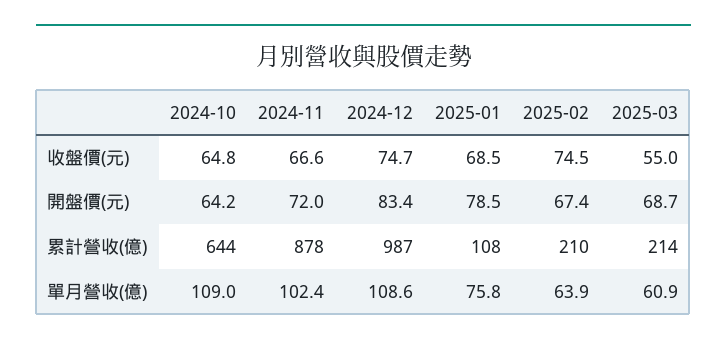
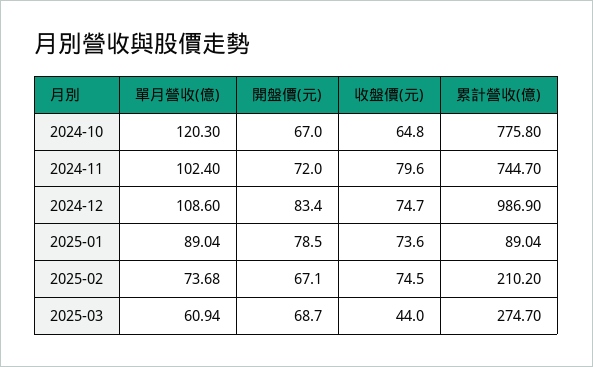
  {
    "2024-10": {
      "收盤價(元)": 64.8,
-     "開盤價(元)": 64.2,
+     "開盤價(元)": 67,
-     "累計營收(億)": 644,
+     "累計營收(億)": 775.8,
-     "單月營收(億)": 109
+     "單月營收(億)": 120.3
    },
    "2024-11": {
-     "收盤價(元)": 66.6,
+     "收盤價(元)": 79.6,
      "開盤價(元)": 72,
-     "累計營收(億)": 878,
+     "累計營收(億)": 744.7,
      "單月營收(億)": 102.4
    },
    "2024-12": {
      "收盤價(元)": 74.7,
      "開盤價(元)": 83.4,
      "累計營收(億)": 986.9,
      "單月營收(億)": 108.6
    },
    "2025-01": {
-     "收盤價(元)": 68.5,
+     "收盤價(元)": 73.6,
      "開盤價(元)": 78.5,
-     "累計營收(億)": 108,
+     "累計營收(億)": 89.04,
-     "單月營收(億)": 75.8
+     "單月營收(億)": 89.04
    },
    "2025-02": {
      "收盤價(元)": 74.5,
-     "開盤價(元)": 67.4,
+     "開盤價(元)": 67.1,
      "累計營收(億)": 210.2,
-     "單月營收(億)": 63.9
+     "單月營收(億)": 73.68
    },
    "2025-03": {
-     "收盤價(元)": 55,
+     "收盤價(元)": 44,
      "開盤價(元)": 68.7,
-     "累計營收(億)": 214,
+     "累計營收(億)": 274.7,
      "單月營收(億)": 60.94
    }
  }

